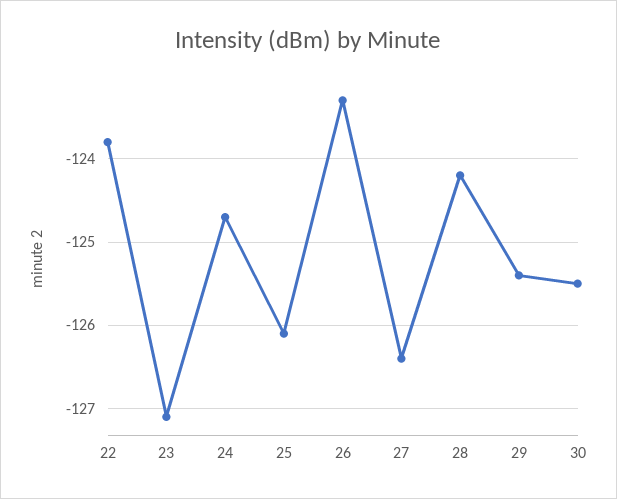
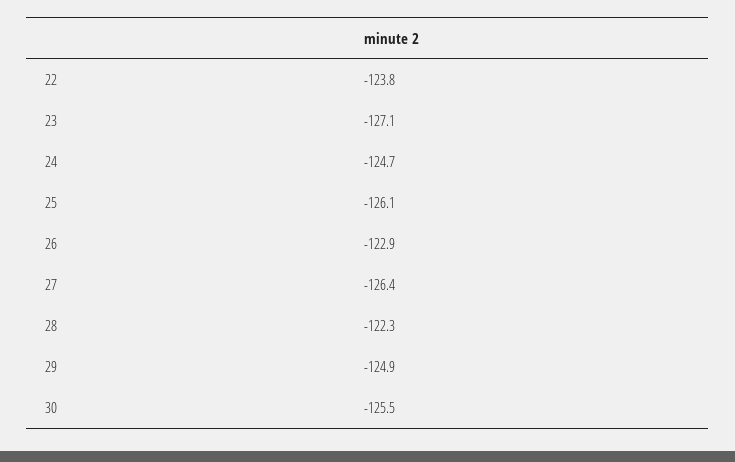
  {
    "22": -123.8,
    "23": -127.1,
    "24": -124.7,
    "25": -126.1,
-   "26": -123.3,
+   "26": -122.9,
    "27": -126.4,
-   "28": -124.2,
+   "28": -122.3,
-   "29": -125.4,
+   "29": -124.9,
    "30": -125.5
  }

